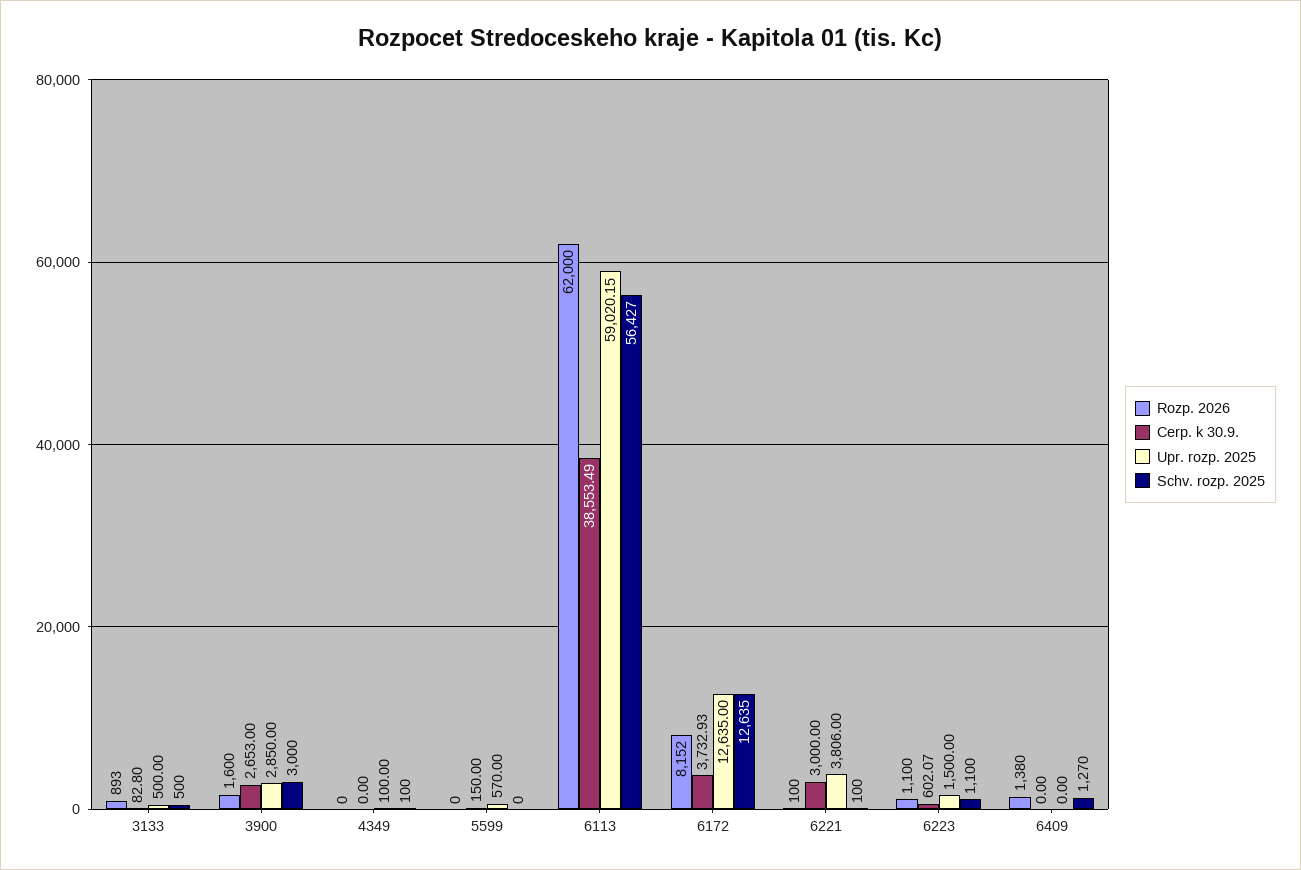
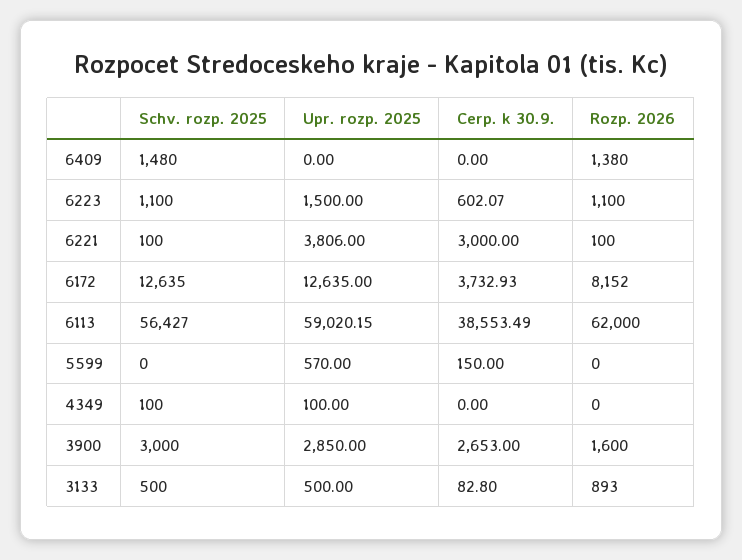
  {
    "Rozp. 2026": {
      "3133": 893,
      "3900": 1600,
      "4349": 0,
      "5599": 0,
      "6113": 62000,
      "6172": 8152,
      "6221": 100,
      "6223": 1100,
      "6409": 1380
    },
    "Cerp. k 30.9.": {
      "3133": 82.8,
      "3900": 2653,
      "4349": 0,
      "5599": 150,
      "6113": 38553.49,
      "6172": 3732.93,
      "6221": 3000,
      "6223": 602.07,
      "6409": 0
    },
    "Upr. rozp. 2025": {
      "3133": 500,
      "3900": 2850,
      "4349": 100,
      "5599": 570,
      "6113": 59020.15,
      "6172": 12635,
      "6221": 3806,
      "6223": 1500,
      "6409": 0
    },
    "Schv. rozp. 2025": {
      "3133": 500,
      "3900": 3000,
      "4349": 100,
      "5599": 0,
      "6113": 56427,
      "6172": 12635,
      "6221": 100,
      "6223": 1100,
-     "6409": 1270
+     "6409": 1480
    }
  }

